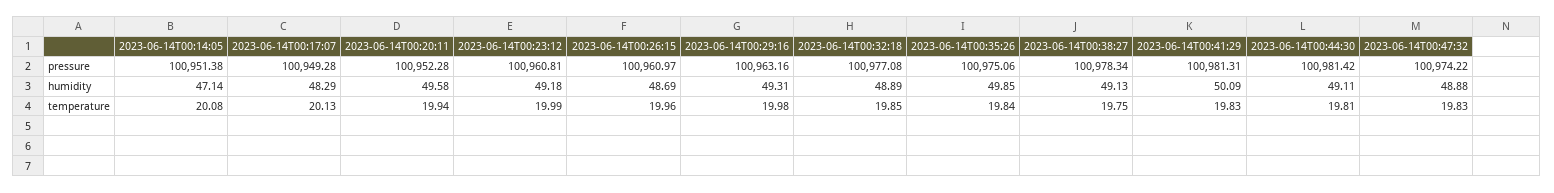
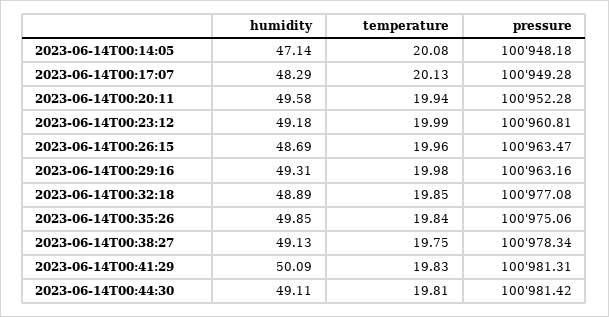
  {
    "2023-06-14T00:14:05": {
-     "pressure": 100951.38,
+     "pressure": 100948.18,
      "humidity": 47.14,
      "temperature": 20.08
    },
    "2023-06-14T00:17:07": {
      "pressure": 100949.28,
      "humidity": 48.29,
      "temperature": 20.13
    },
    "2023-06-14T00:20:11": {
      "pressure": 100952.28,
      "humidity": 49.58,
      "temperature": 19.94
    },
    "2023-06-14T00:23:12": {
      "pressure": 100960.81,
      "humidity": 49.18,
      "temperature": 19.99
    },
    "2023-06-14T00:26:15": {
-     "pressure": 100960.97,
+     "pressure": 100963.47,
      "humidity": 48.69,
      "temperature": 19.96
    },
    "2023-06-14T00:29:16": {
      "pressure": 100963.16,
      "humidity": 49.31,
      "temperature": 19.98
    },
    "2023-06-14T00:32:18": {
      "pressure": 100977.08,
      "humidity": 48.89,
      "temperature": 19.85
    },
    "2023-06-14T00:35:26": {
      "pressure": 100975.06,
      "humidity": 49.85,
      "temperature": 19.84
    },
    "2023-06-14T00:38:27": {
      "pressure": 100978.34,
      "humidity": 49.13,
      "temperature": 19.75
    },
    "2023-06-14T00:41:29": {
      "pressure": 100981.31,
      "humidity": 50.09,
      "temperature": 19.83
    },
    "2023-06-14T00:44:30": {
      "pressure": 100981.42,
      "humidity": 49.11,
      "temperature": 19.81
-   },
+   }
-   "2023-06-14T00:47:32": {
-     "pressure": 100974.22,
-     "humidity": 48.88,
-     "temperature": 19.83
-   }
  }

